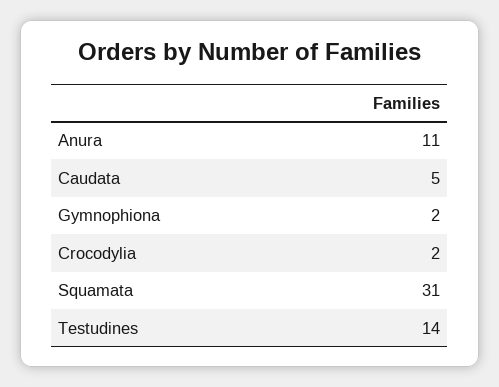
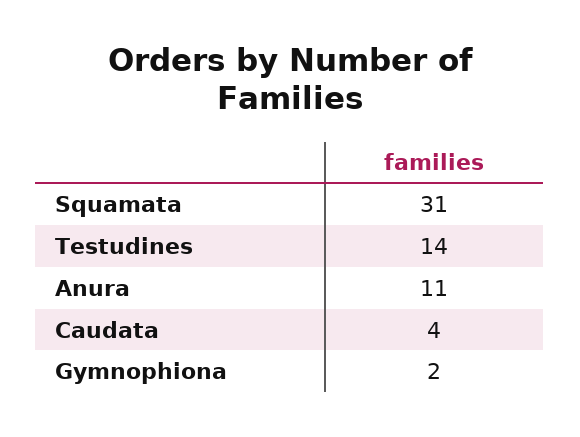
  {
    "Anura": 11,
-   "Caudata": 5,
+   "Caudata": 4,
    "Gymnophiona": 2,
-   "Crocodylia": 2,
    "Squamata": 31,
    "Testudines": 14
  }

